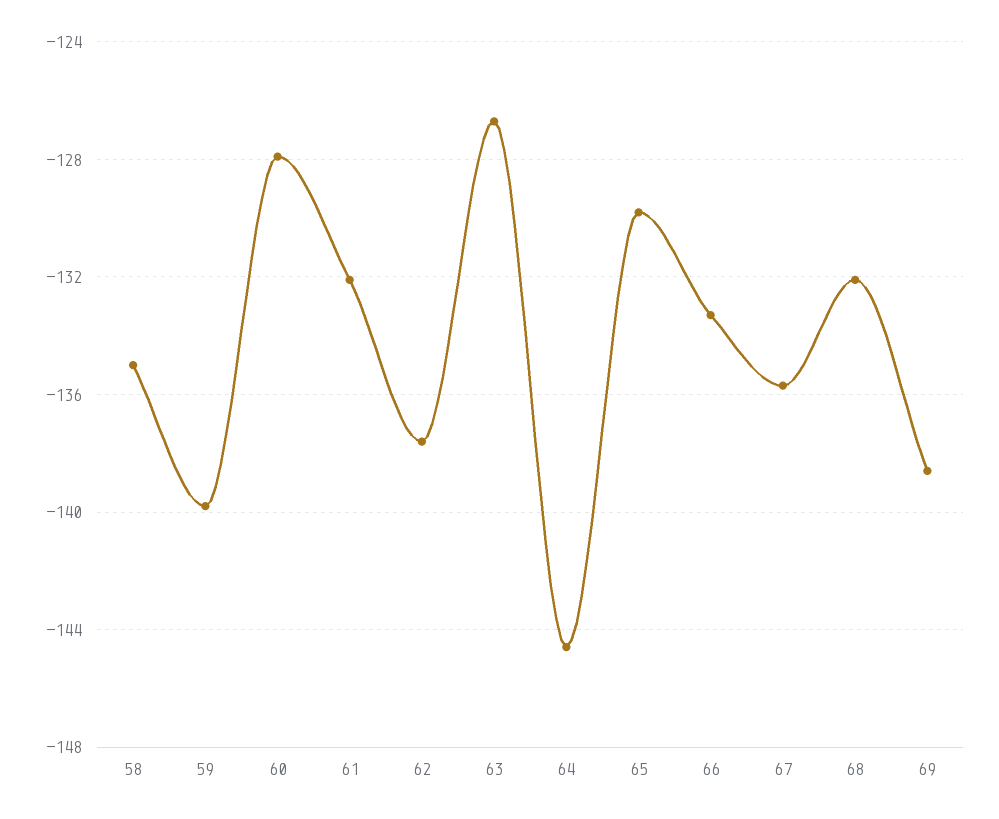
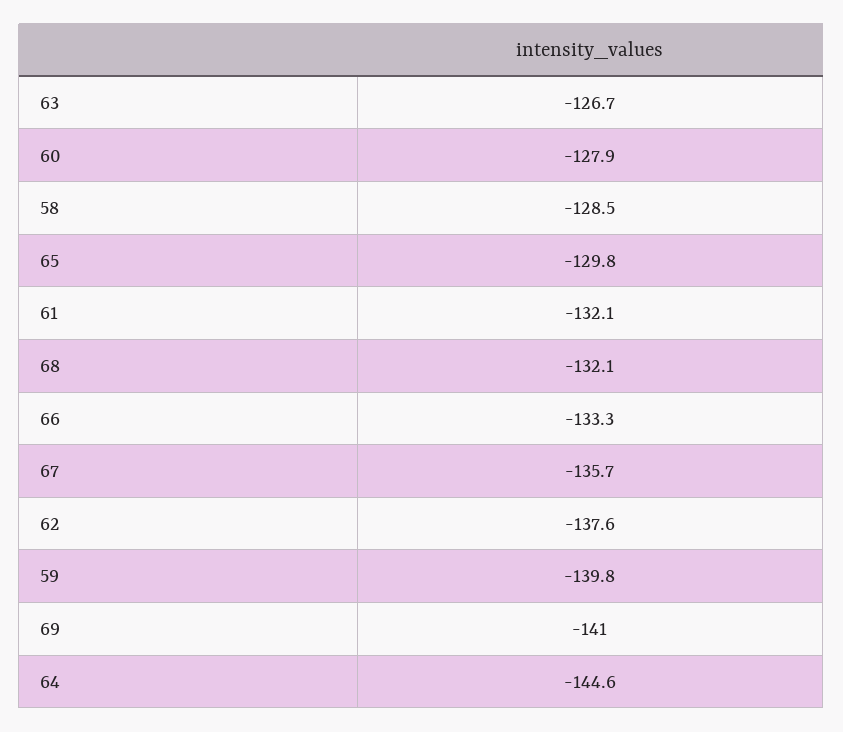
  {
-   "58": -135,
+   "58": -128.5,
    "59": -139.8,
    "60": -127.9,
    "61": -132.1,
    "62": -137.6,
    "63": -126.7,
    "64": -144.6,
    "65": -129.8,
    "66": -133.3,
    "67": -135.7,
    "68": -132.1,
-   "69": -138.5
+   "69": -141
  }

